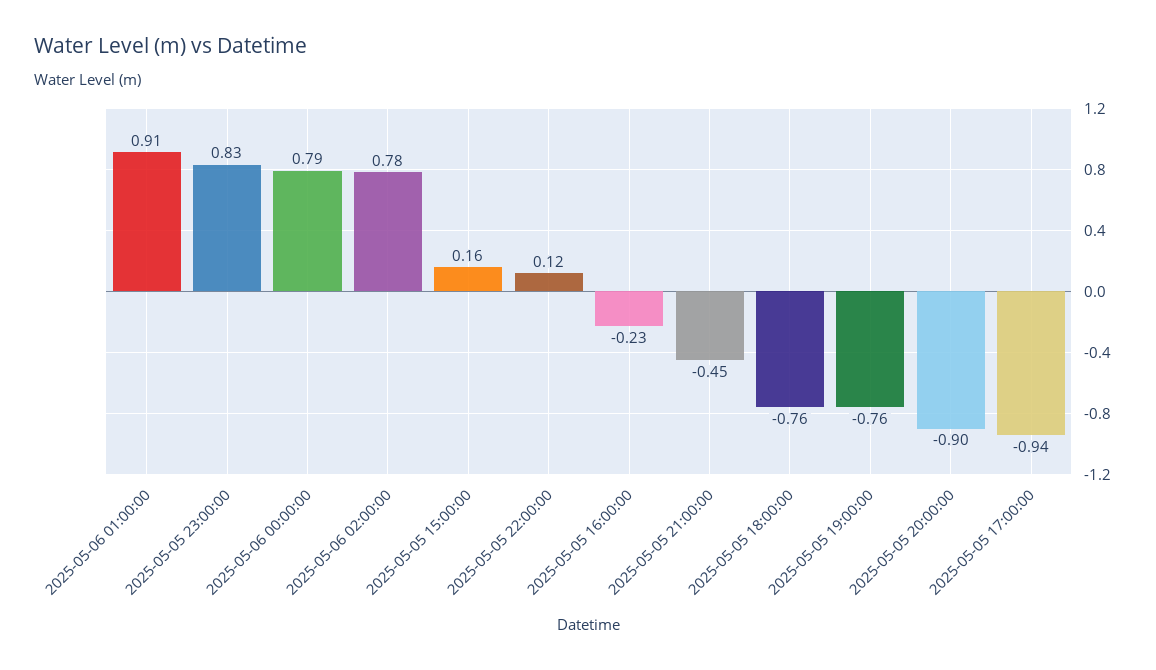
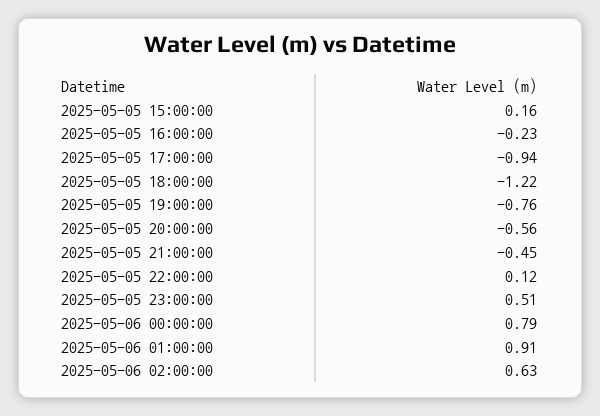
  {
    "2025-05-06 01:00:00": 0.91,
-   "2025-05-05 23:00:00": 0.83,
+   "2025-05-05 23:00:00": 0.51,
    "2025-05-06 00:00:00": 0.79,
-   "2025-05-06 02:00:00": 0.78,
+   "2025-05-06 02:00:00": 0.63,
    "2025-05-05 15:00:00": 0.16,
    "2025-05-05 22:00:00": 0.12,
    "2025-05-05 16:00:00": -0.23,
    "2025-05-05 21:00:00": -0.45,
-   "2025-05-05 18:00:00": -0.76,
+   "2025-05-05 18:00:00": -1.22,
    "2025-05-05 19:00:00": -0.76,
-   "2025-05-05 20:00:00": -0.9,
+   "2025-05-05 20:00:00": -0.56,
    "2025-05-05 17:00:00": -0.94
  }

